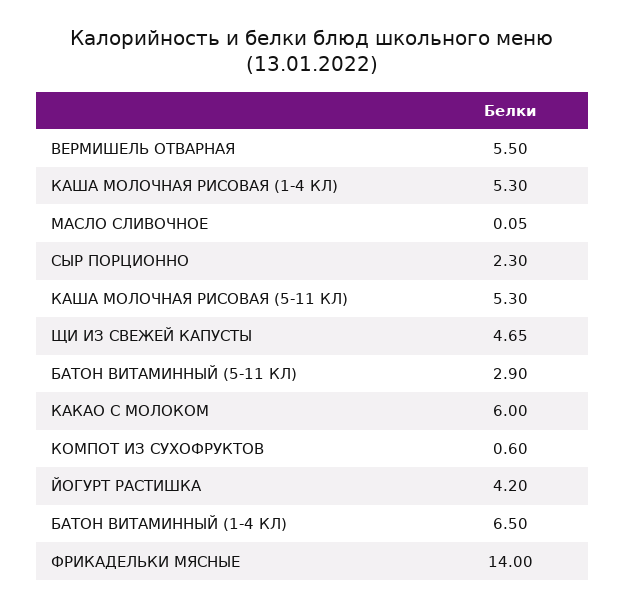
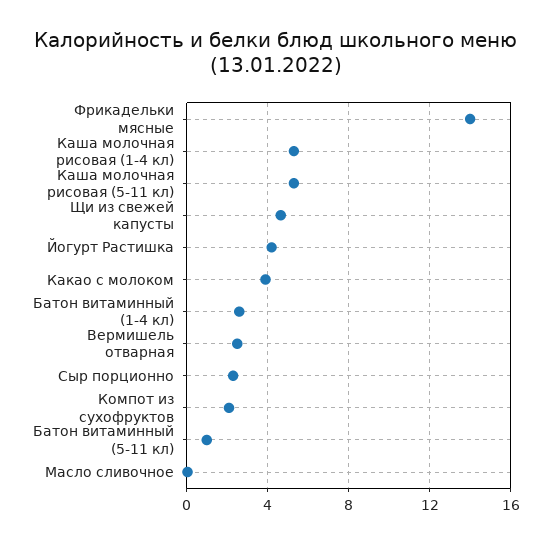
  {
-   "ВЕРМИШЕЛЬ ОТВАРНАЯ": 5.5,
+   "ВЕРМИШЕЛЬ ОТВАРНАЯ": 2.5,
    "КАША МОЛОЧНАЯ РИСОВАЯ (1-4 КЛ)": 5.3,
    "МАСЛО СЛИВОЧНОЕ": 0.05,
    "СЫР ПОРЦИОННО": 2.3,
    "КАША МОЛОЧНАЯ РИСОВАЯ (5-11 КЛ)": 5.3,
    "ЩИ ИЗ СВЕЖЕЙ КАПУСТЫ": 4.65,
-   "БАТОН ВИТАМИННЫЙ (5-11 КЛ)": 2.9,
+   "БАТОН ВИТАМИННЫЙ (5-11 КЛ)": 1,
-   "КАКАО С МОЛОКОМ": 6,
+   "КАКАО С МОЛОКОМ": 4,
-   "КОМПОТ ИЗ СУХОФРУКТОВ": 0.6,
+   "КОМПОТ ИЗ СУХОФРУКТОВ": 2,
    "ЙОГУРТ РАСТИШКА": 4.2,
-   "БАТОН ВИТАМИННЫЙ (1-4 КЛ)": 6.5,
+   "БАТОН ВИТАМИННЫЙ (1-4 КЛ)": 2.5,
    "ФРИКАДЕЛЬКИ МЯСНЫЕ": 14
  }

